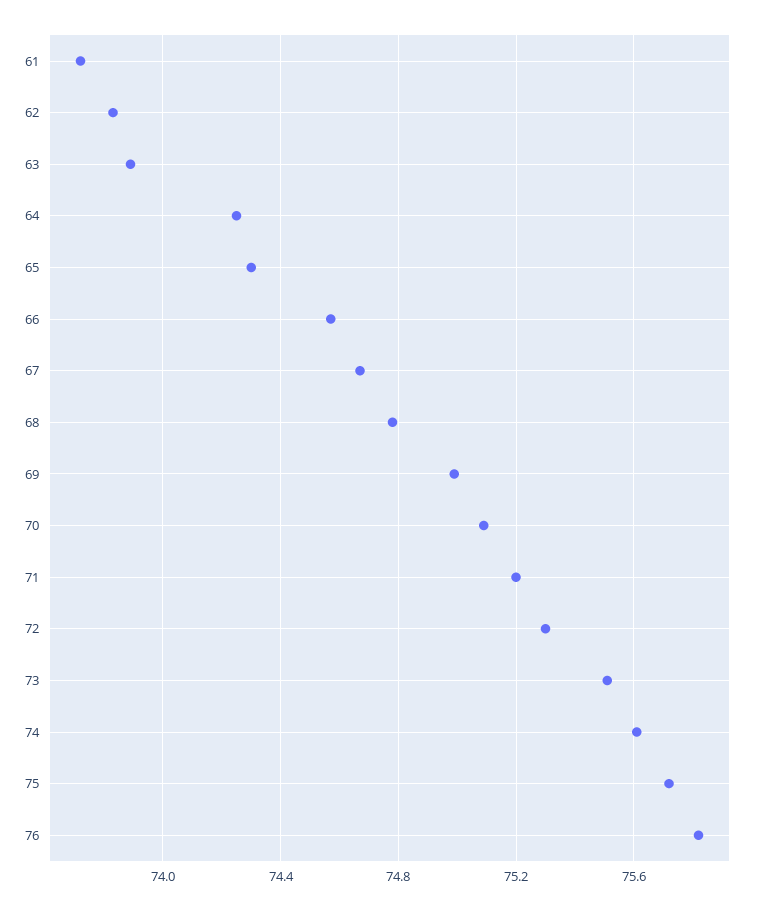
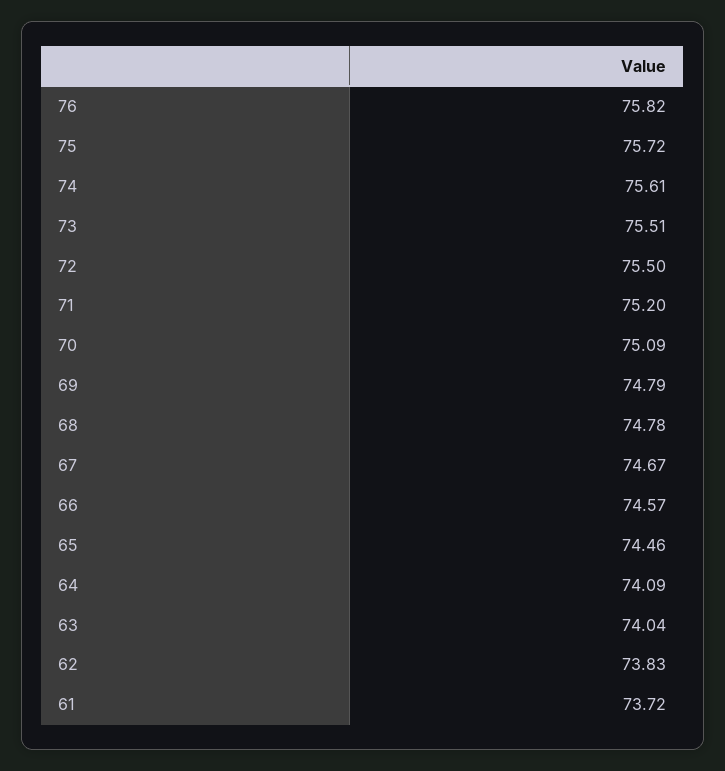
  {
    "61": 73.72,
    "62": 73.83,
-   "63": 73.9,
+   "63": 74.04,
-   "64": 74.25,
+   "64": 74.09,
-   "65": 74.3,
+   "65": 74.46,
    "66": 74.57,
    "67": 74.67,
    "68": 74.78,
-   "69": 75,
+   "69": 74.79,
    "70": 75.09,
    "71": 75.2,
-   "72": 75.3,
+   "72": 75.5,
    "73": 75.51,
    "74": 75.61,
    "75": 75.72,
    "76": 75.82
  }

